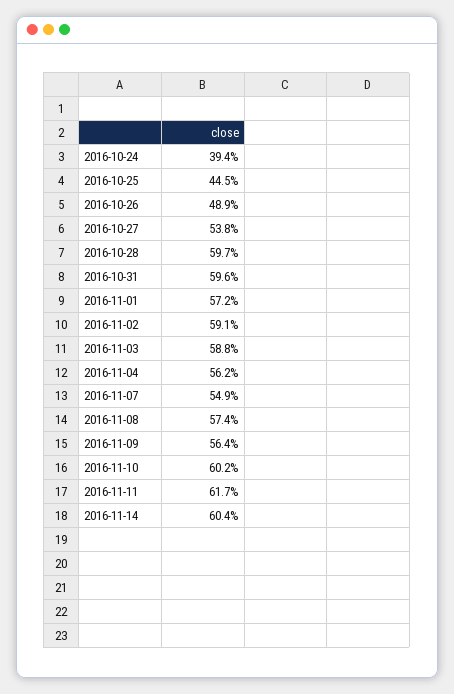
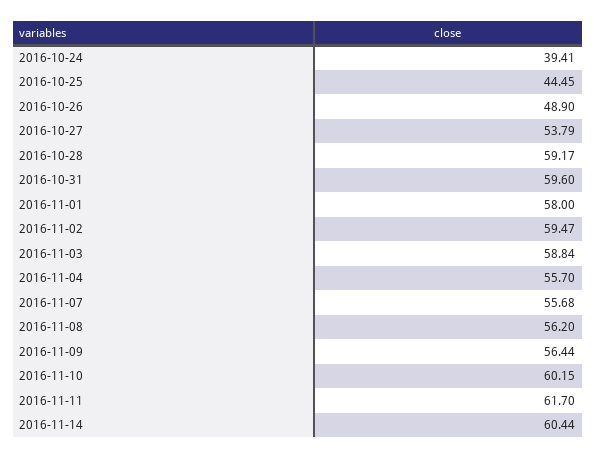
  {
    "2016-10-24": 39.41,
    "2016-10-25": 44.45,
    "2016-10-26": 48.9,
    "2016-10-27": 53.79,
-   "2016-10-28": 59.7,
+   "2016-10-28": 59.17,
    "2016-10-31": 59.6,
-   "2016-11-01": 57.2,
+   "2016-11-01": 58,
-   "2016-11-02": 59.1,
+   "2016-11-02": 59.47,
    "2016-11-03": 58.84,
-   "2016-11-04": 56.2,
+   "2016-11-04": 55.7,
-   "2016-11-07": 54.9,
+   "2016-11-07": 55.68,
-   "2016-11-08": 57.4,
+   "2016-11-08": 56.2,
    "2016-11-09": 56.44,
    "2016-11-10": 60.15,
    "2016-11-11": 61.7,
    "2016-11-14": 60.44
  }

